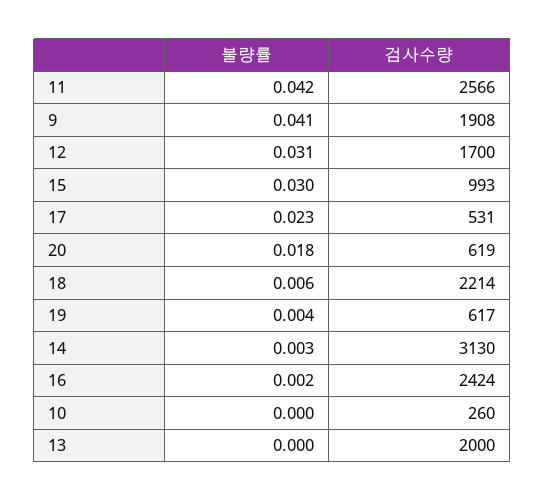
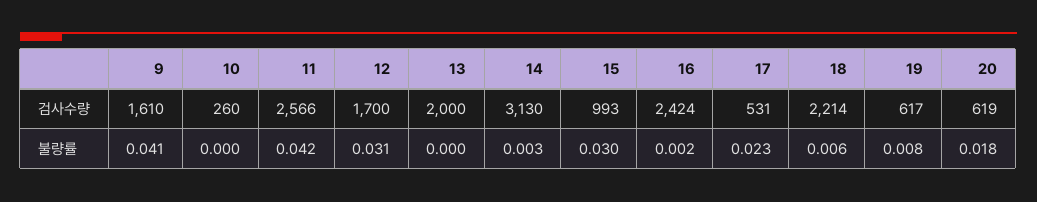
  {
    "불량률": {
      "11": 0.042,
      "9": 0.041,
      "12": 0.031,
      "15": 0.03,
      "17": 0.023,
      "20": 0.018,
      "18": 0.006,
-     "19": 0.004,
+     "19": 0.008,
      "14": 0.003,
      "16": 0.002,
      "10": 0,
      "13": 0
    },
    "검사수량": {
      "11": 2566,
-     "9": 1908,
+     "9": 1610,
      "12": 1700,
      "15": 993,
      "17": 531,
      "20": 619,
      "18": 2214,
      "19": 617,
      "14": 3130,
      "16": 2424,
      "10": 260,
      "13": 2000
    }
  }

